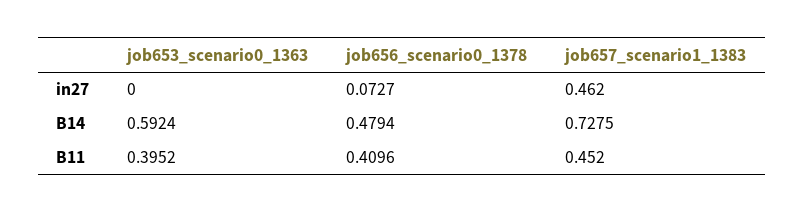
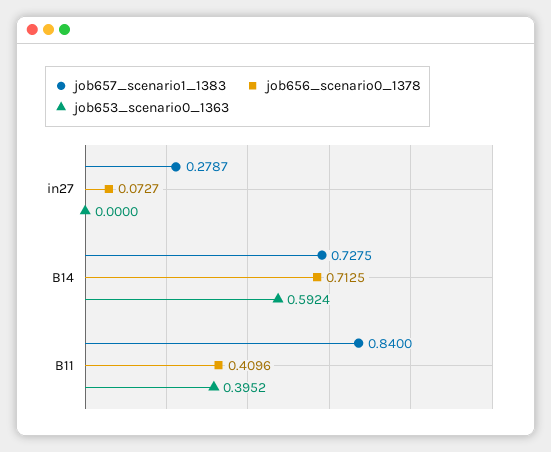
  {
    "job653_scenario0_1363": {
      "in27": 0,
      "B14": 0.5924,
      "B11": 0.3952
    },
    "job656_scenario0_1378": {
      "in27": 0.0727,
-     "B14": 0.4794,
+     "B14": 0.7125,
      "B11": 0.4096
    },
    "job657_scenario1_1383": {
-     "in27": 0.462,
+     "in27": 0.2787,
      "B14": 0.7275,
-     "B11": 0.452
+     "B11": 0.84
    }
  }

